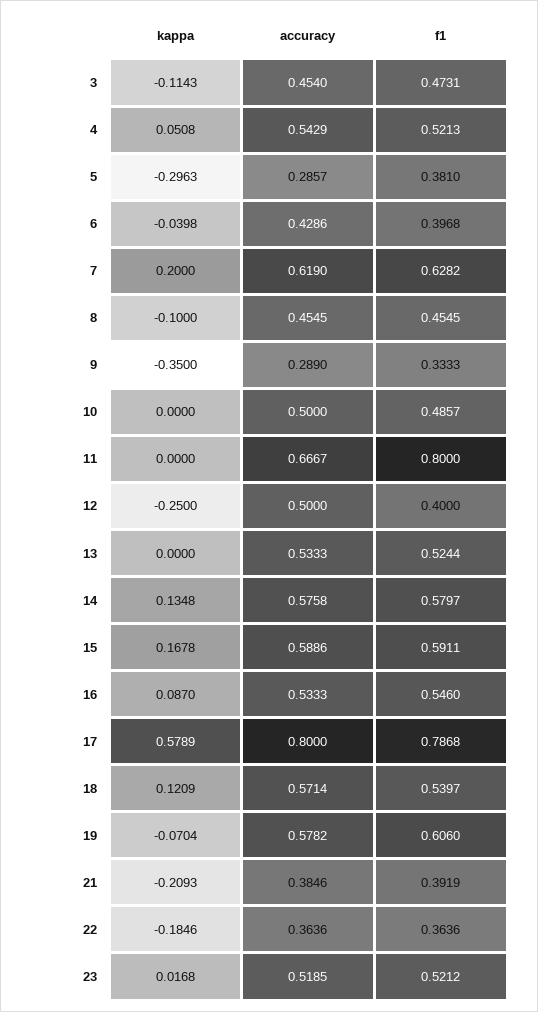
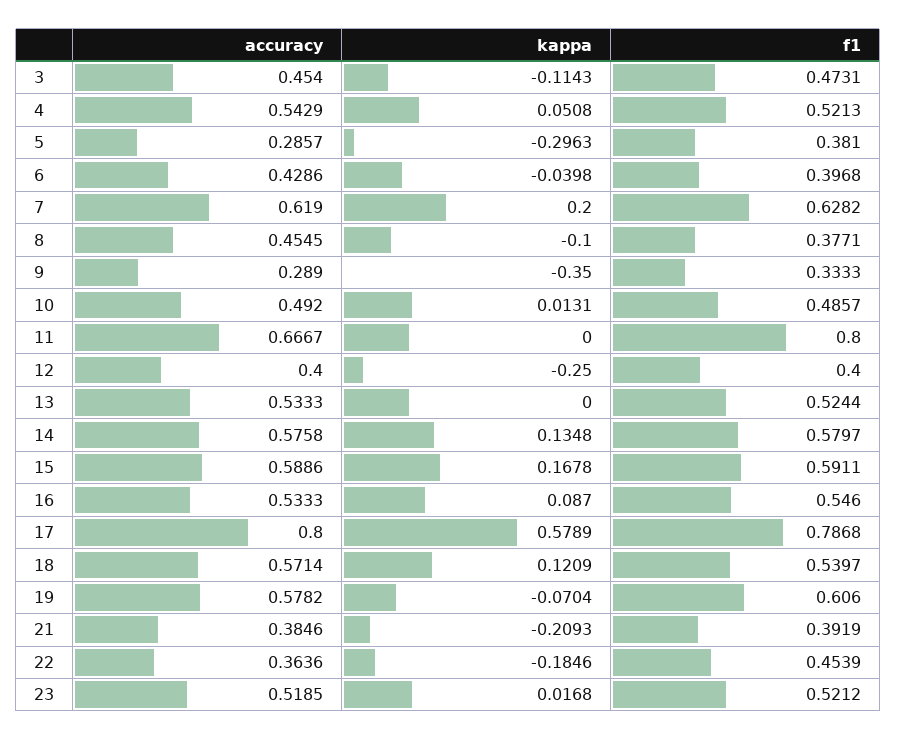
  {
    "kappa": {
      "3": -0.1143,
      "4": 0.0508,
      "5": -0.2963,
      "6": -0.0398,
      "7": 0.2,
      "8": -0.1,
      "9": -0.35,
-     "10": 0,
+     "10": 0.0131,
      "11": 0,
      "12": -0.25,
      "13": 0,
      "14": 0.1348,
      "15": 0.1678,
      "16": 0.087,
      "17": 0.5789,
      "18": 0.1209,
      "19": -0.0704,
      "21": -0.2093,
      "22": -0.1846,
      "23": 0.0168
    },
    "accuracy": {
      "3": 0.454,
      "4": 0.5429,
      "5": 0.2857,
      "6": 0.4286,
      "7": 0.619,
      "8": 0.4545,
      "9": 0.289,
-     "10": 0.5,
+     "10": 0.492,
      "11": 0.6667,
-     "12": 0.5,
+     "12": 0.4,
      "13": 0.5333,
      "14": 0.5758,
      "15": 0.5886,
      "16": 0.5333,
      "17": 0.8,
      "18": 0.5714,
      "19": 0.5782,
      "21": 0.3846,
      "22": 0.3636,
      "23": 0.5185
    },
    "f1": {
      "3": 0.4731,
      "4": 0.5213,
      "5": 0.381,
      "6": 0.3968,
      "7": 0.6282,
-     "8": 0.4545,
+     "8": 0.3771,
      "9": 0.3333,
      "10": 0.4857,
      "11": 0.8,
      "12": 0.4,
      "13": 0.5244,
      "14": 0.5797,
      "15": 0.5911,
      "16": 0.546,
      "17": 0.7868,
      "18": 0.5397,
      "19": 0.606,
      "21": 0.3919,
-     "22": 0.3636,
+     "22": 0.4539,
      "23": 0.5212
    }
  }

